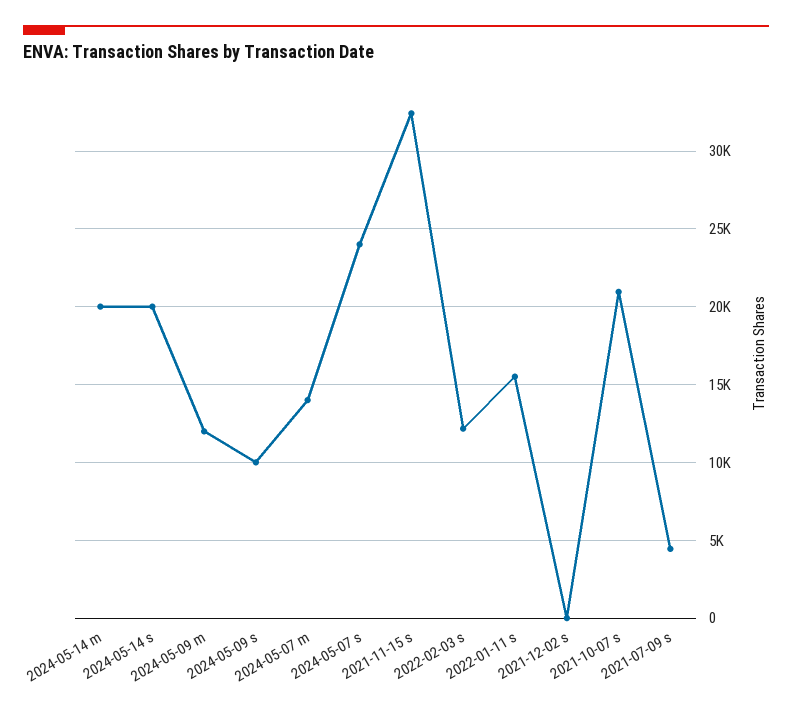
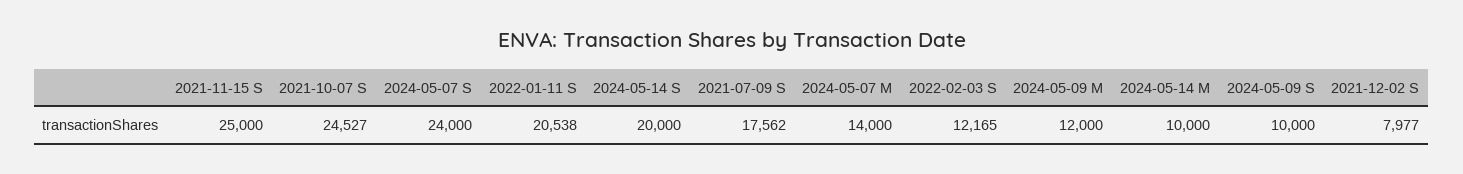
  {
-   "2024-05-14 m": 20000,
+   "2024-05-14 m": 10000,
    "2024-05-14 s": 20000,
    "2024-05-09 m": 12000,
    "2024-05-09 s": 10000,
    "2024-05-07 m": 14000,
    "2024-05-07 s": 24000,
-   "2021-11-15 s": 32500,
+   "2021-11-15 s": 25000,
    "2022-02-03 s": 12165,
-   "2022-01-11 s": 15500,
+   "2022-01-11 s": 20538,
-   "2021-12-02 s": 0,
+   "2021-12-02 s": 7977,
-   "2021-10-07 s": 21000,
+   "2021-10-07 s": 24527,
-   "2021-07-09 s": 4500
+   "2021-07-09 s": 17562
  }

